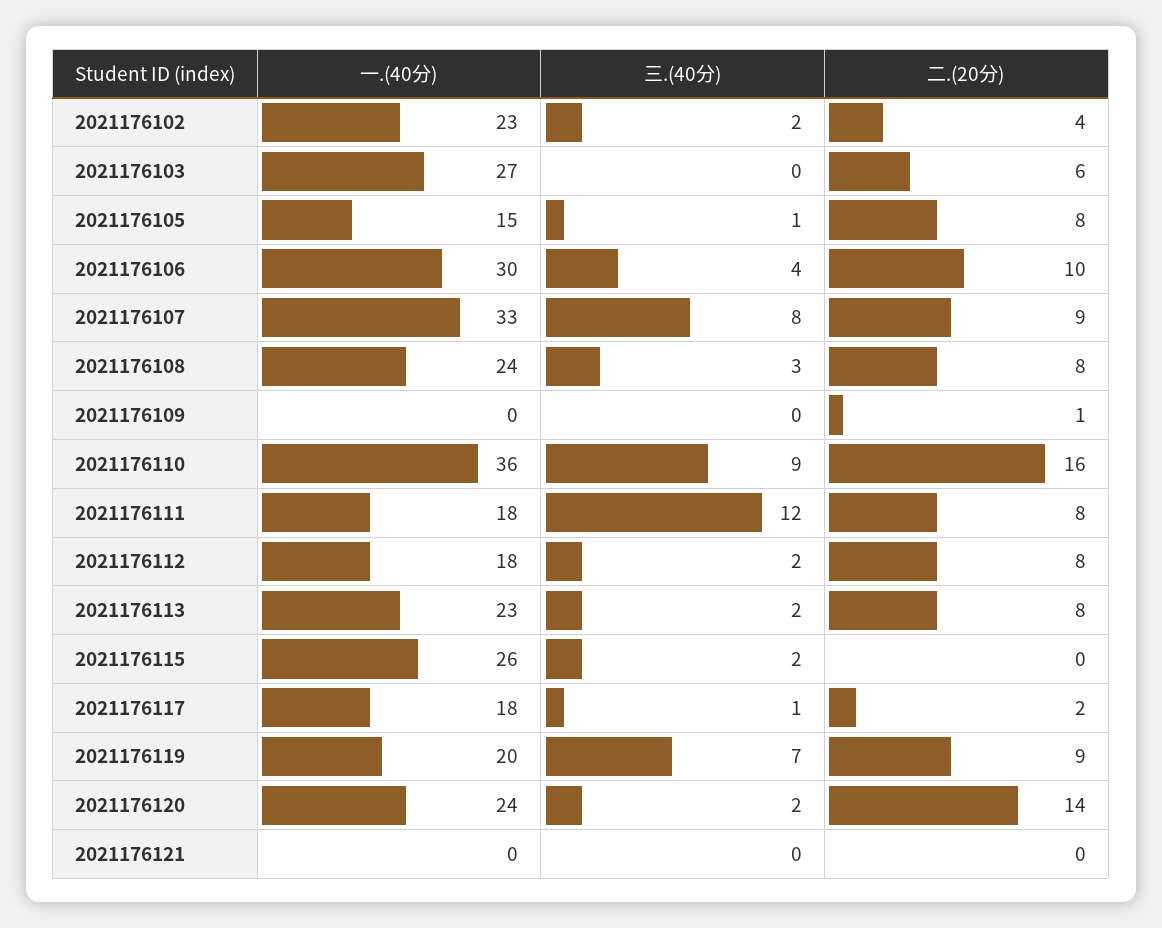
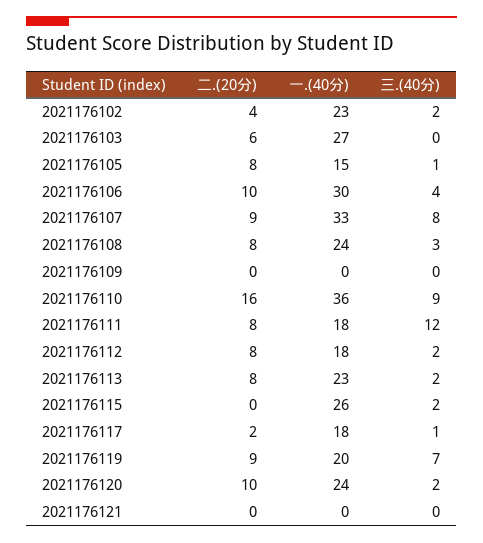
  {
    "一.(40分)": {
      "2021176102": 23,
      "2021176103": 27,
      "2021176105": 15,
      "2021176106": 30,
      "2021176107": 33,
      "2021176108": 24,
      "2021176109": 0,
      "2021176110": 36,
      "2021176111": 18,
      "2021176112": 18,
      "2021176113": 23,
      "2021176115": 26,
      "2021176117": 18,
      "2021176119": 20,
      "2021176120": 24,
      "2021176121": 0
    },
    "三.(40分)": {
      "2021176102": 2,
      "2021176103": 0,
      "2021176105": 1,
      "2021176106": 4,
      "2021176107": 8,
      "2021176108": 3,
      "2021176109": 0,
      "2021176110": 9,
      "2021176111": 12,
      "2021176112": 2,
      "2021176113": 2,
      "2021176115": 2,
      "2021176117": 1,
      "2021176119": 7,
      "2021176120": 2,
      "2021176121": 0
    },
    "二.(20分)": {
      "2021176102": 4,
      "2021176103": 6,
      "2021176105": 8,
      "2021176106": 10,
      "2021176107": 9,
      "2021176108": 8,
-     "2021176109": 1,
+     "2021176109": 0,
      "2021176110": 16,
      "2021176111": 8,
      "2021176112": 8,
      "2021176113": 8,
      "2021176115": 0,
      "2021176117": 2,
      "2021176119": 9,
-     "2021176120": 14,
+     "2021176120": 10,
      "2021176121": 0
    }
  }

